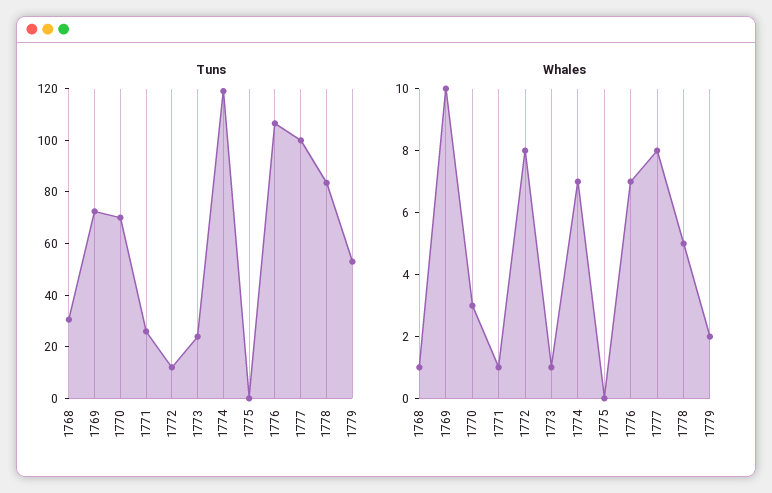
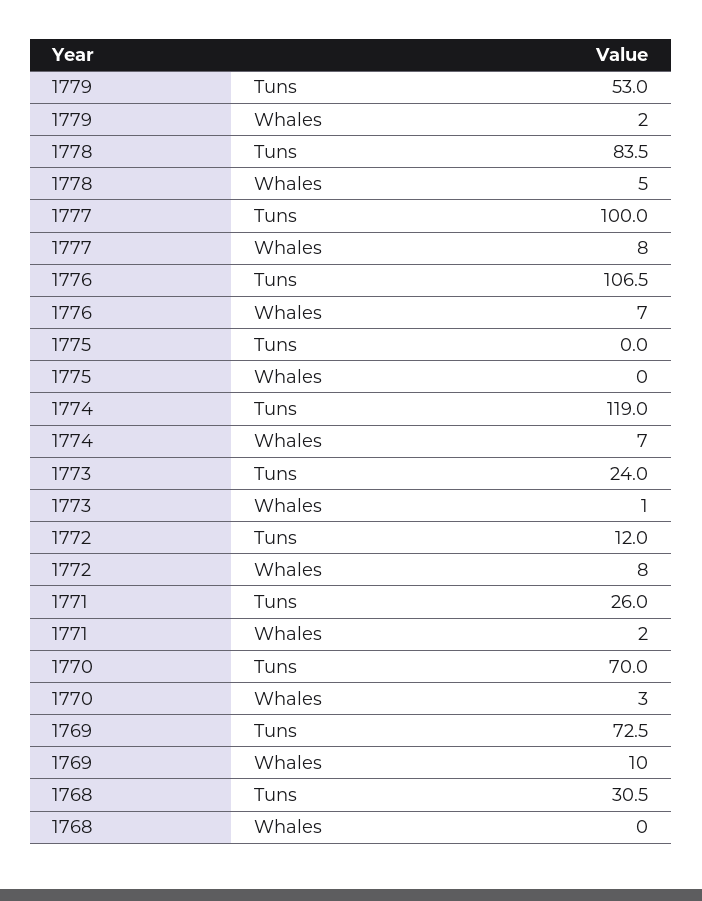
  {
    "Tuns": {
      "1768": 30.5,
      "1769": 72.5,
      "1770": 70,
      "1771": 26,
      "1772": 12,
      "1773": 24,
      "1774": 119,
      "1775": 0,
      "1776": 106.5,
      "1777": 100,
      "1778": 83.5,
      "1779": 53
    },
    "Whales": {
-     "1768": 1,
+     "1768": 0,
      "1769": 10,
      "1770": 3,
-     "1771": 1,
+     "1771": 2,
      "1772": 8,
      "1773": 1,
      "1774": 7,
      "1775": 0,
      "1776": 7,
      "1777": 8,
      "1778": 5,
      "1779": 2
    }
  }

